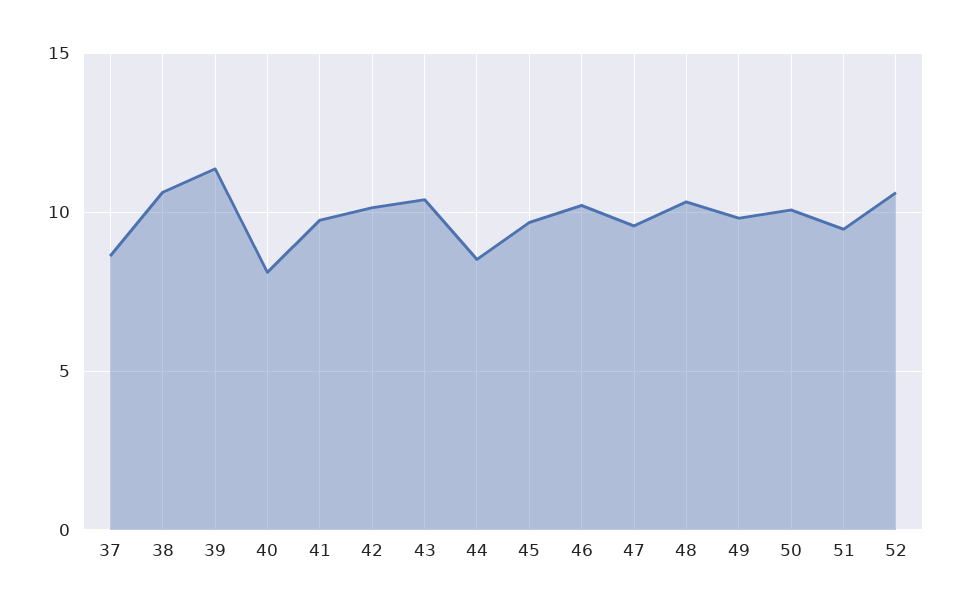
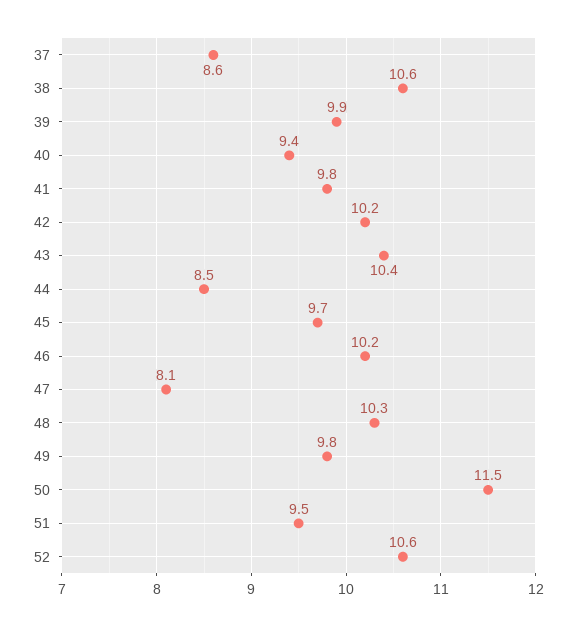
  {
    "37": 8.6,
    "38": 10.6,
-   "39": 11.5,
+   "39": 9.9,
-   "40": 8,
+   "40": 9.4,
    "41": 9.8,
    "42": 10.2,
    "43": 10.4,
    "44": 8.5,
    "45": 9.7,
    "46": 10.2,
-   "47": 9.5,
+   "47": 8.1,
    "48": 10.3,
    "49": 9.8,
-   "50": 10,
+   "50": 11.5,
    "51": 9.5,
    "52": 10.6
  }

